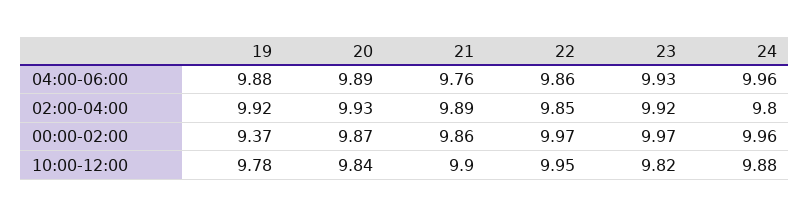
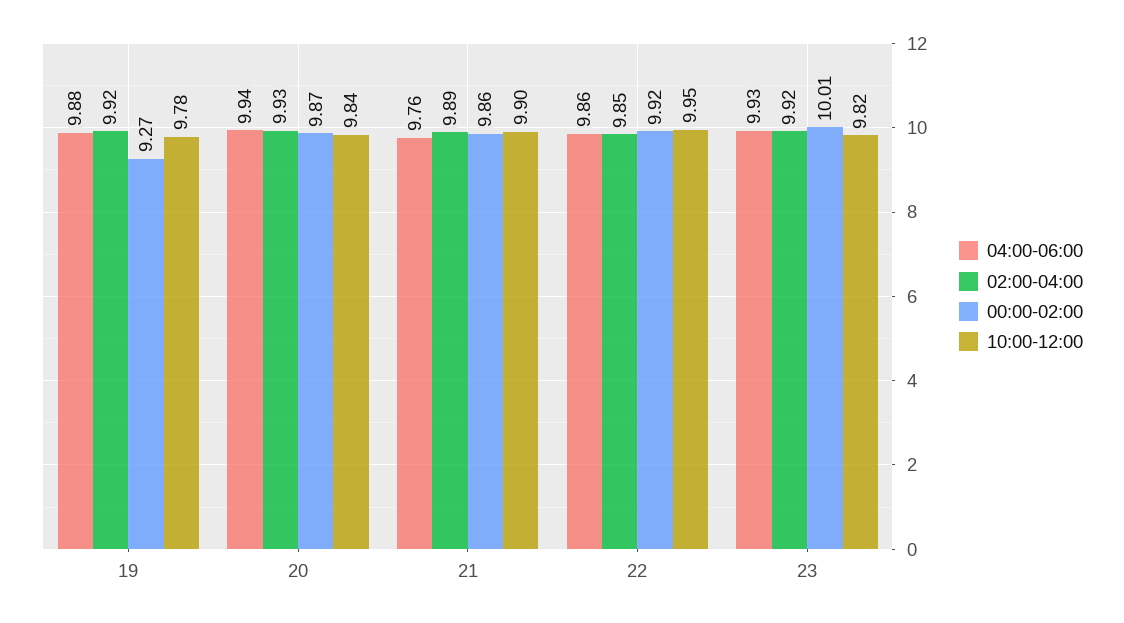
  {
    "04:00-06:00": {
      "19": 9.88,
-     "20": 9.89,
+     "20": 9.94,
      "21": 9.76,
      "22": 9.86,
-     "23": 9.93,
+     "23": 9.93
-     "24": 9.96
    },
    "02:00-04:00": {
      "19": 9.92,
      "20": 9.93,
      "21": 9.89,
      "22": 9.85,
-     "23": 9.92,
+     "23": 9.92
-     "24": 9.8
    },
    "00:00-02:00": {
-     "19": 9.37,
+     "19": 9.27,
      "20": 9.87,
      "21": 9.86,
-     "22": 9.97,
+     "22": 9.92,
-     "23": 9.97,
+     "23": 10.01
-     "24": 9.96
    },
    "10:00-12:00": {
      "19": 9.78,
      "20": 9.84,
      "21": 9.9,
      "22": 9.95,
-     "23": 9.82,
+     "23": 9.82
-     "24": 9.88
    }
  }

